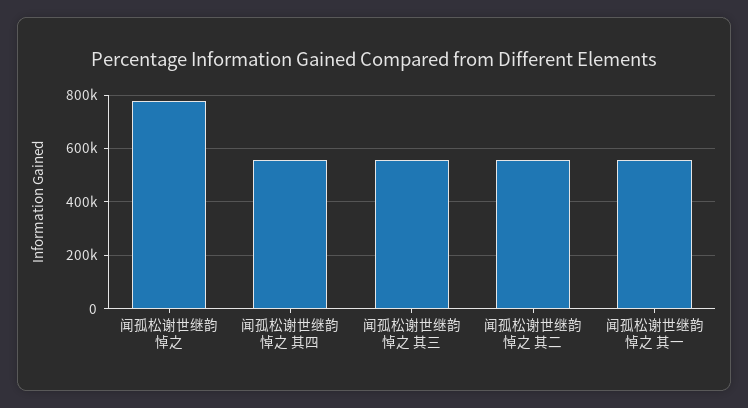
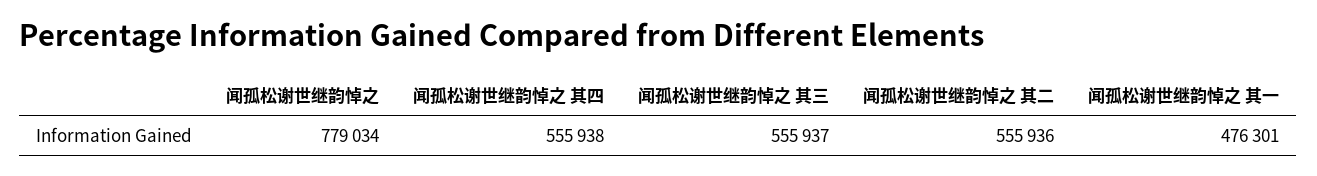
  {
    "闻孤松谢世继韵悼之": 779034,
    "闻孤松谢世继韵悼之 其四": 555938,
    "闻孤松谢世继韵悼之 其三": 555937,
    "闻孤松谢世继韵悼之 其二": 555936,
-   "闻孤松谢世继韵悼之 其一": 550000
+   "闻孤松谢世继韵悼之 其一": 476301
  }

